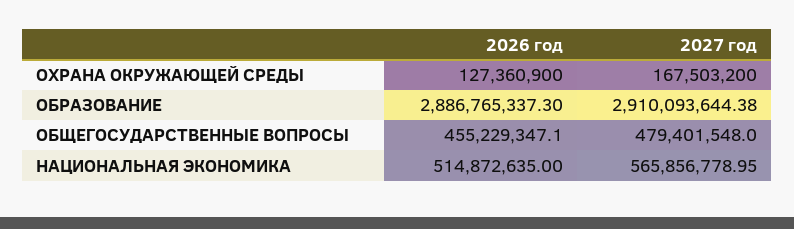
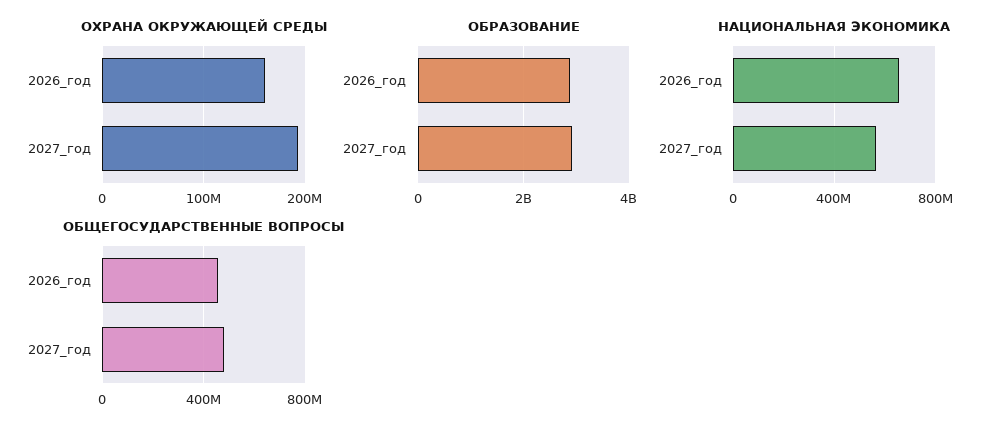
  {
    "ОХРАНА ОКРУЖАЮЩЕЙ СРЕДЫ": {
-     "2026 год": 127360900,
+     "2026 год": 160000000,
-     "2027 год": 167503200
+     "2027 год": 190000000
    },
    "ОБРАЗОВАНИЕ": {
      "2026 год": 2886765337.3,
      "2027 год": 2910093644.38
    },
    "ОБЩЕГОСУДАРСТВЕННЫЕ ВОПРОСЫ": {
      "2026 год": 455229347.1,
      "2027 год": 479401548
    },
    "НАЦИОНАЛЬНАЯ ЭКОНОМИКА": {
-     "2026 год": 514872635,
+     "2026 год": 650000000,
      "2027 год": 565856778.95
    }
  }

